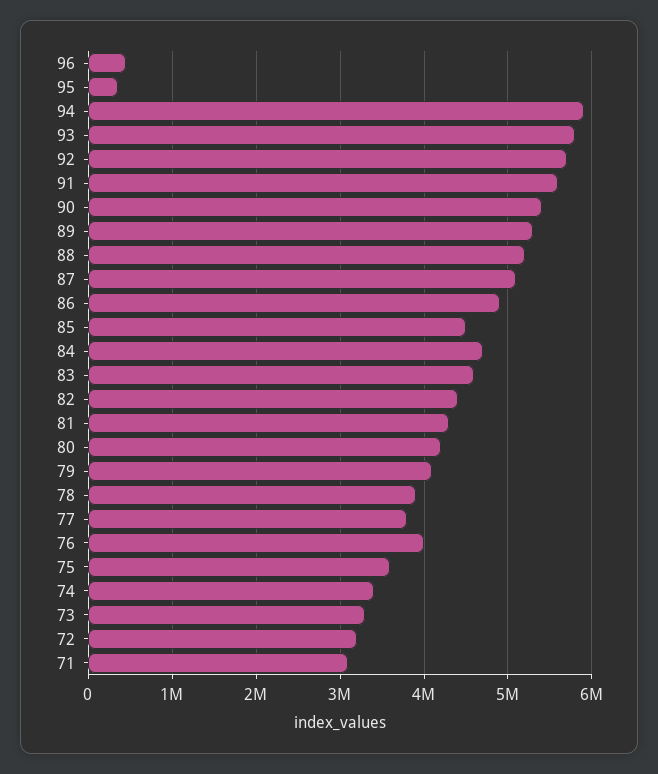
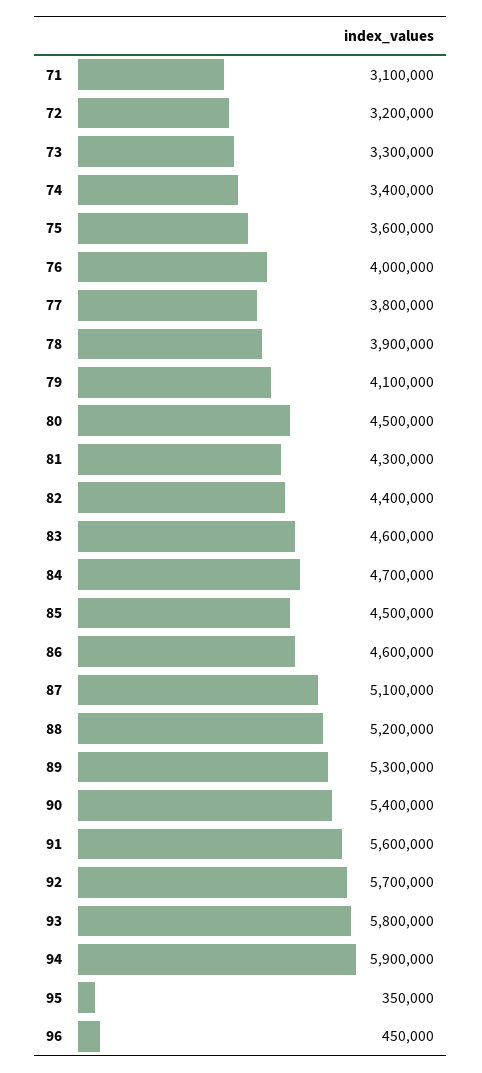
  {
    "96": 450000,
    "95": 350000,
    "94": 5900000,
    "93": 5800000,
    "92": 5700000,
    "91": 5600000,
    "90": 5400000,
    "89": 5300000,
    "88": 5200000,
    "87": 5100000,
-   "86": 4900000,
+   "86": 4600000,
    "85": 4500000,
    "84": 4700000,
    "83": 4600000,
    "82": 4400000,
    "81": 4300000,
-   "80": 4200000,
+   "80": 4500000,
    "79": 4100000,
    "78": 3900000,
    "77": 3800000,
    "76": 4000000,
    "75": 3600000,
    "74": 3400000,
    "73": 3300000,
    "72": 3200000,
    "71": 3100000
  }

